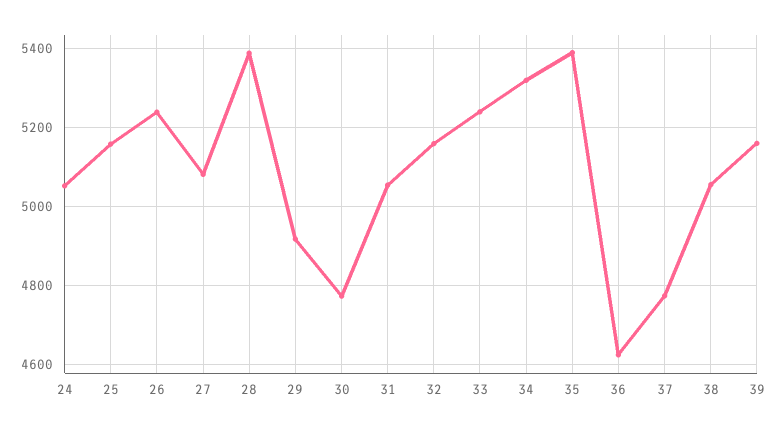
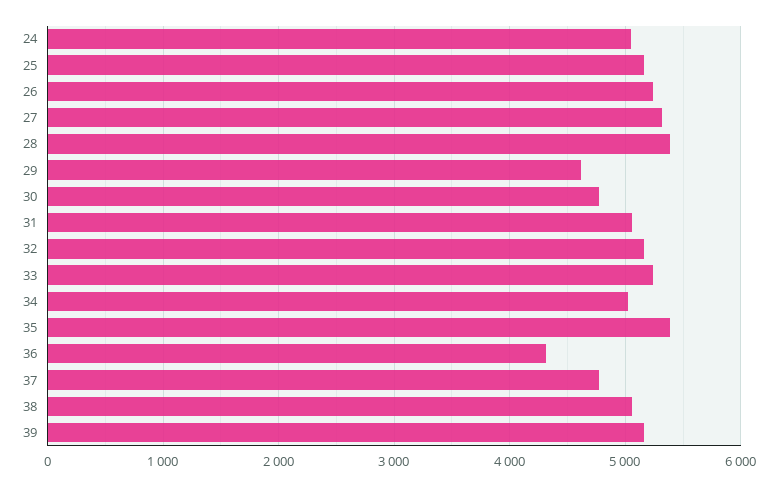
  {
    "24": 5060,
    "25": 5160,
    "26": 5240,
-   "27": 5080,
+   "27": 5300,
    "28": 5380,
-   "29": 4920,
+   "29": 4600,
    "30": 4780,
    "31": 5060,
    "32": 5160,
    "33": 5240,
-   "34": 5320,
+   "34": 5000,
    "35": 5400,
-   "36": 4620,
+   "36": 4300,
    "37": 4780,
    "38": 5060,
    "39": 5160
  }

